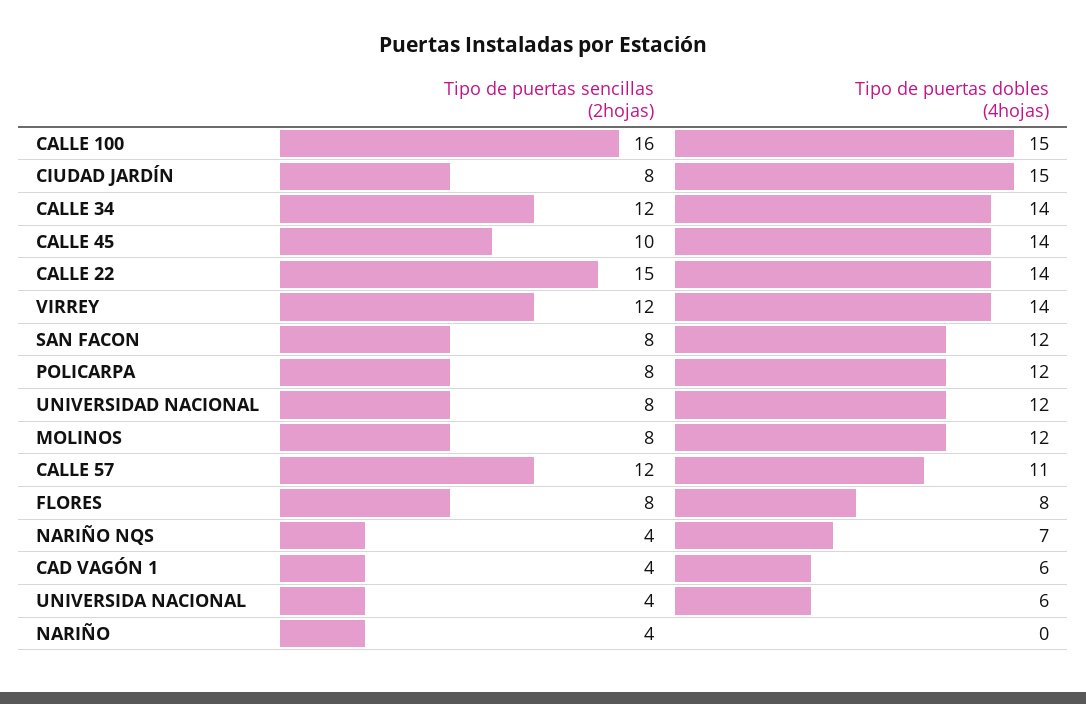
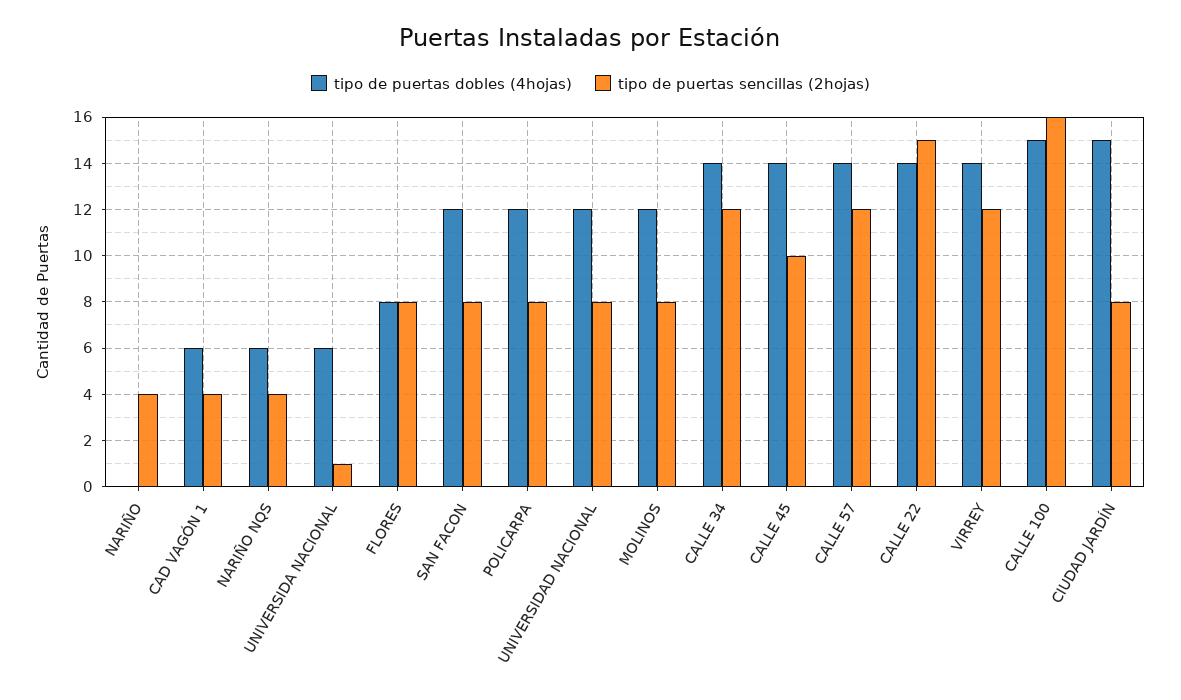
  {
    "Tipo de puertas sencillas (2hojas)": {
      "CALLE 100": 16,
      "CIUDAD JARDÍN": 8,
      "CALLE 34": 12,
      "CALLE 45": 10,
      "CALLE 22": 15,
      "VIRREY": 12,
      "SAN FACON": 8,
      "POLICARPA": 8,
      "UNIVERSIDAD NACIONAL": 8,
      "MOLINOS": 8,
      "CALLE 57": 12,
      "FLORES": 8,
      "NARIÑO NQS": 4,
      "CAD VAGÓN 1": 4,
-     "UNIVERSIDA NACIONAL": 4,
+     "UNIVERSIDA NACIONAL": 1,
      "NARIÑO": 4
    },
    "Tipo de puertas dobles (4hojas)": {
      "CALLE 100": 15,
      "CIUDAD JARDÍN": 15,
      "CALLE 34": 14,
      "CALLE 45": 14,
      "CALLE 22": 14,
      "VIRREY": 14,
      "SAN FACON": 12,
      "POLICARPA": 12,
      "UNIVERSIDAD NACIONAL": 12,
      "MOLINOS": 12,
-     "CALLE 57": 11,
+     "CALLE 57": 14,
      "FLORES": 8,
-     "NARIÑO NQS": 7,
+     "NARIÑO NQS": 6,
      "CAD VAGÓN 1": 6,
      "UNIVERSIDA NACIONAL": 6,
      "NARIÑO": 0
    }
  }

